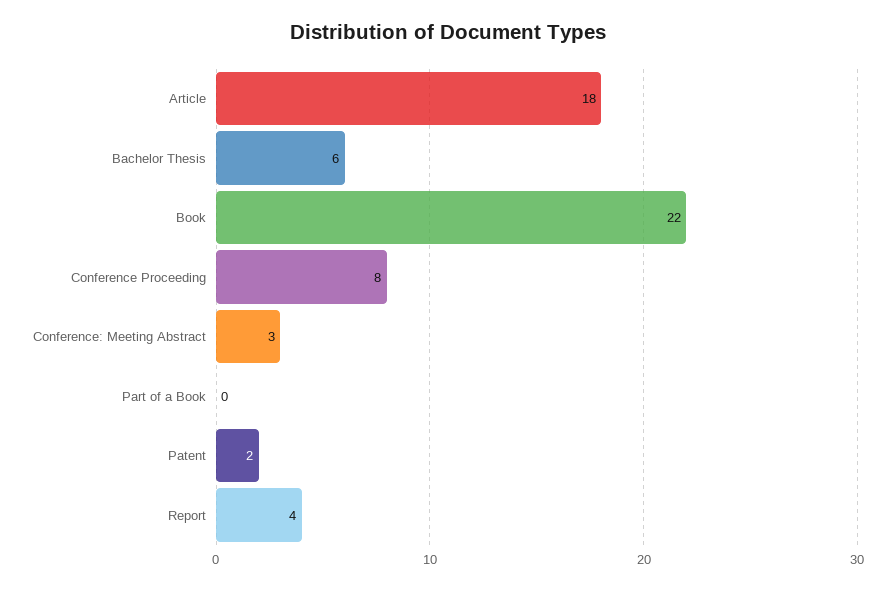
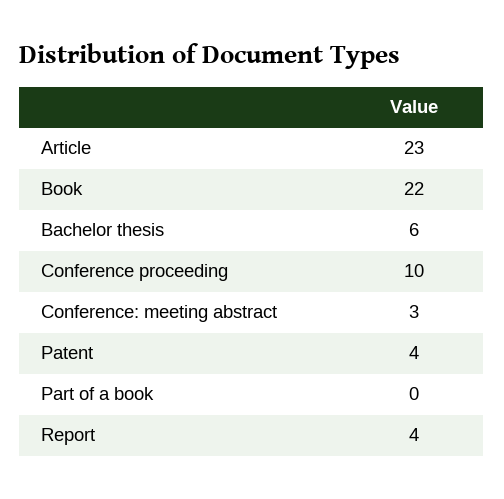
  {
-   "Article": 18,
+   "Article": 23,
    "Bachelor Thesis": 6,
    "Book": 22,
-   "Conference Proceeding": 8,
+   "Conference Proceeding": 10,
    "Conference: Meeting Abstract": 3,
    "Part of a Book": 0,
-   "Patent": 2,
+   "Patent": 4,
    "Report": 4
  }

